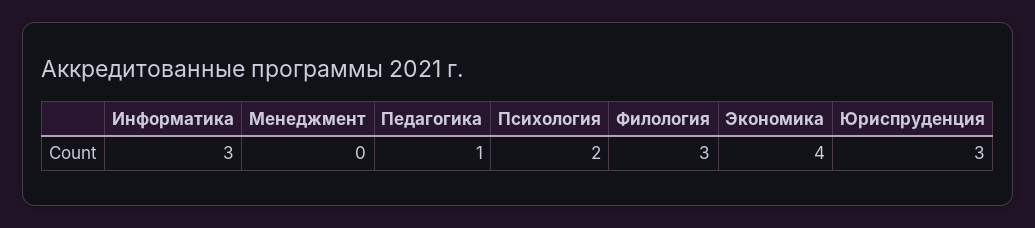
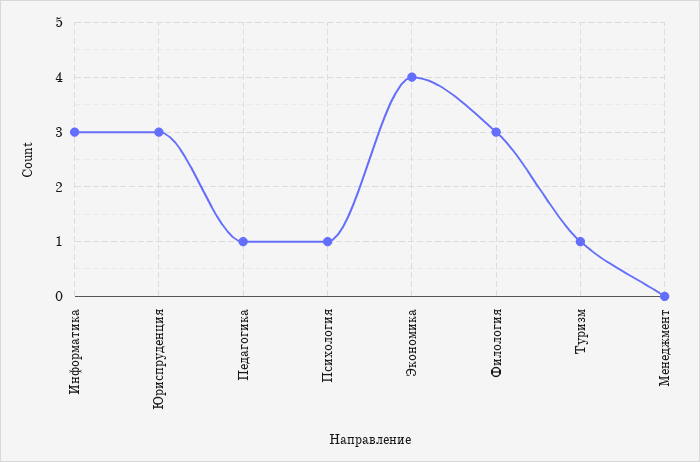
  {
    "Информатика": 3,
    "Менеджмент": 0,
    "Педагогика": 1,
-   "Психология": 2,
+   "Психология": 1,
    "Филология": 3,
    "Экономика": 4,
-   "Юриспруденция": 3
+   "Юриспруденция": 3,
+   "Туризм": 1
  }

